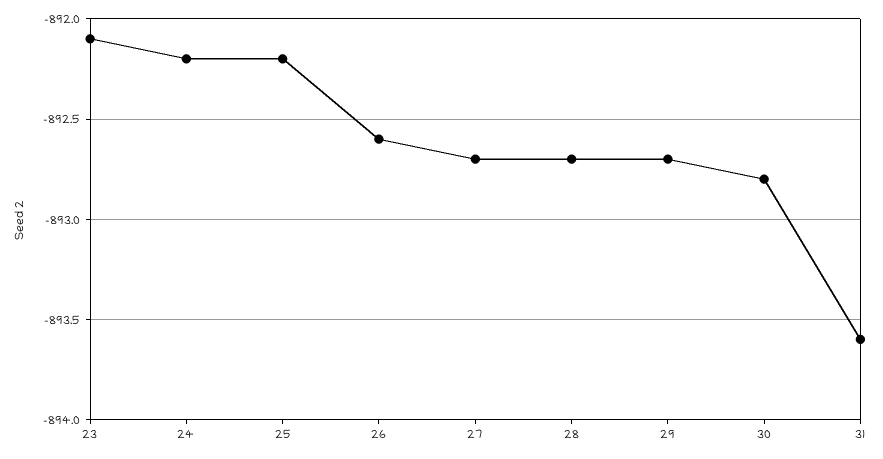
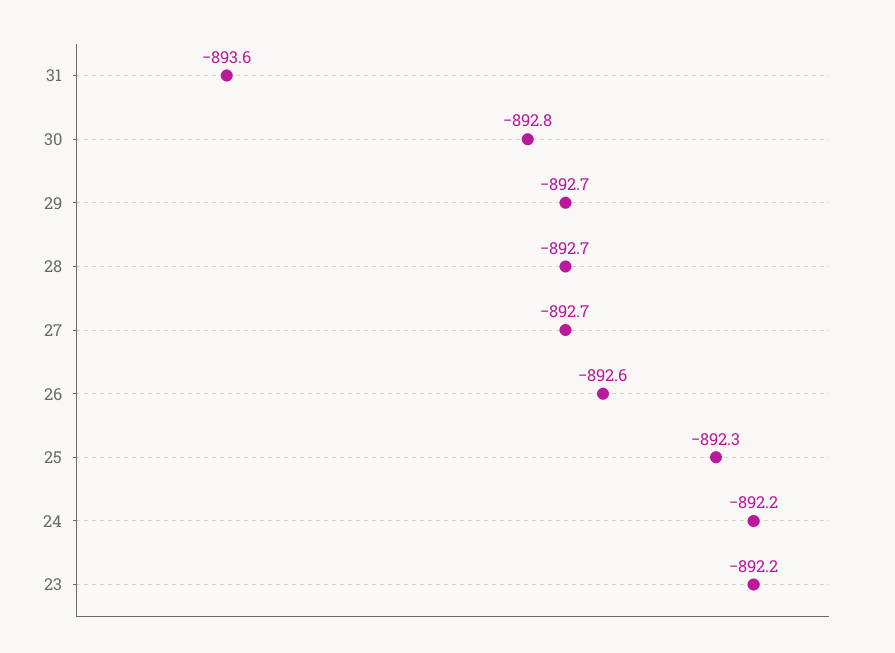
  {
-   "23": -892.1,
+   "23": -892.2,
    "24": -892.2,
-   "25": -892.2,
+   "25": -892.3,
    "26": -892.6,
    "27": -892.7,
    "28": -892.7,
    "29": -892.7,
    "30": -892.8,
    "31": -893.6
  }

